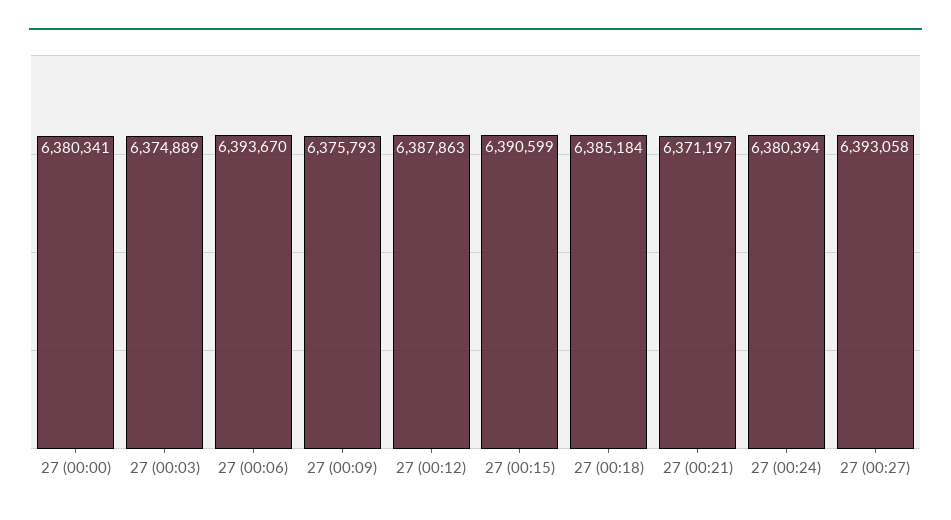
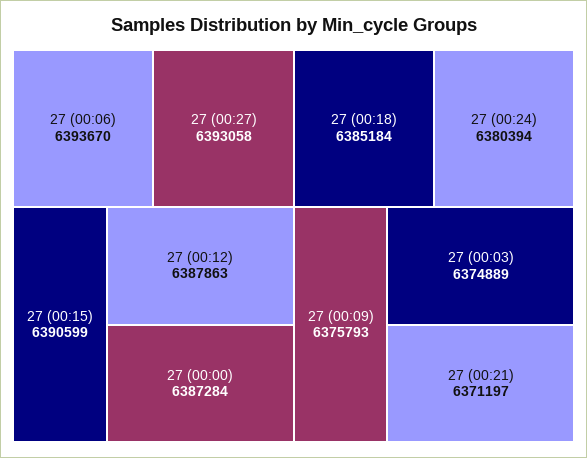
  {
-   "27 (00:00)": 6380341,
+   "27 (00:00)": 6387284,
    "27 (00:03)": 6374889,
    "27 (00:06)": 6393670,
    "27 (00:09)": 6375793,
    "27 (00:12)": 6387863,
    "27 (00:15)": 6390599,
    "27 (00:18)": 6385184,
    "27 (00:21)": 6371197,
    "27 (00:24)": 6380394,
    "27 (00:27)": 6393058
  }

